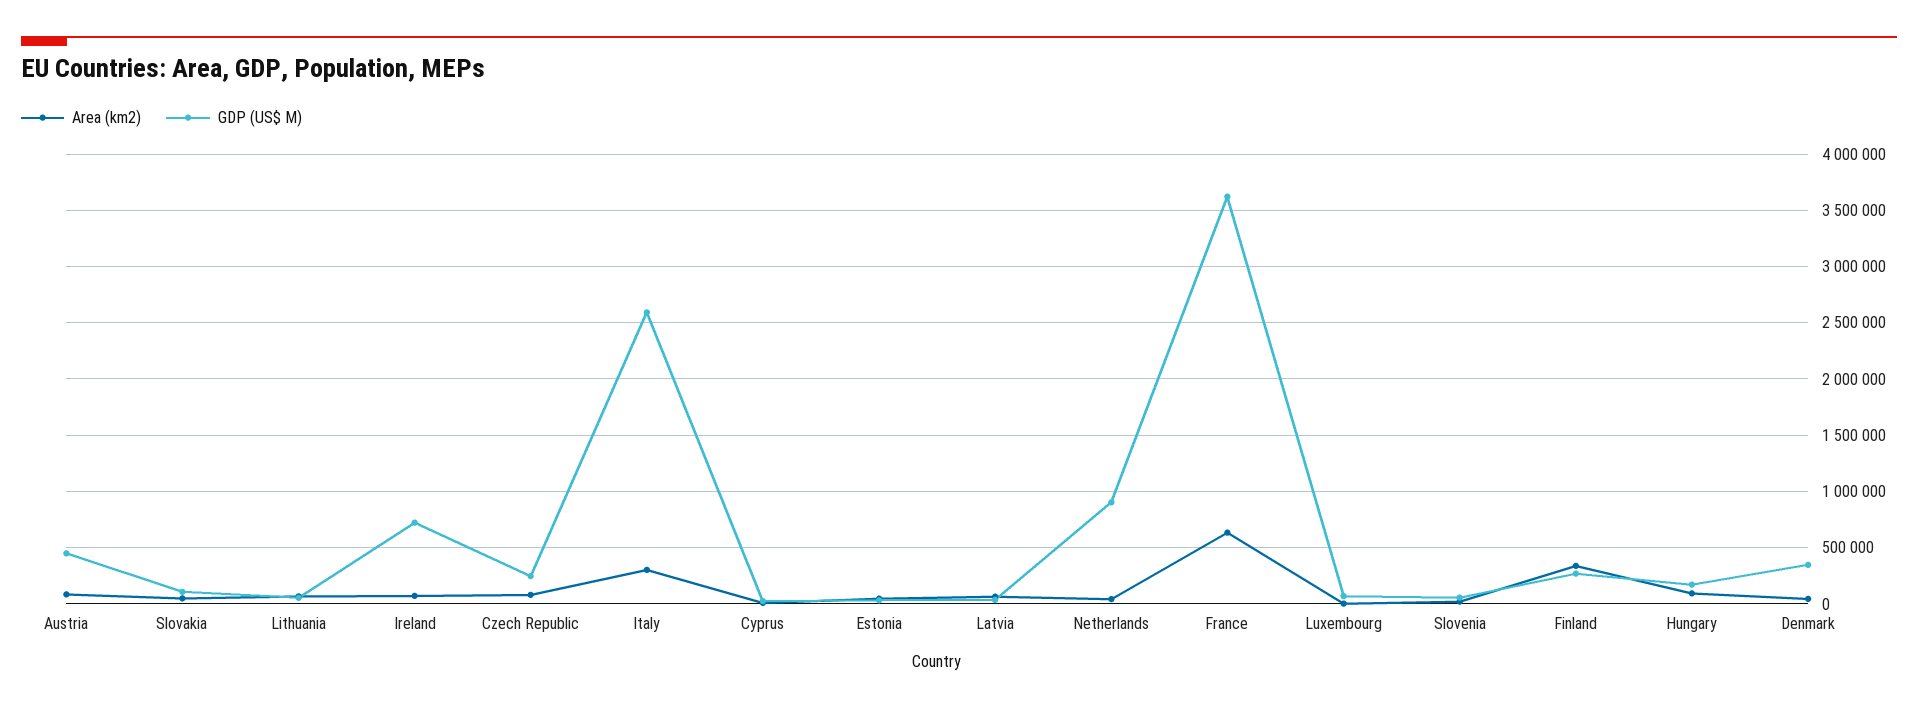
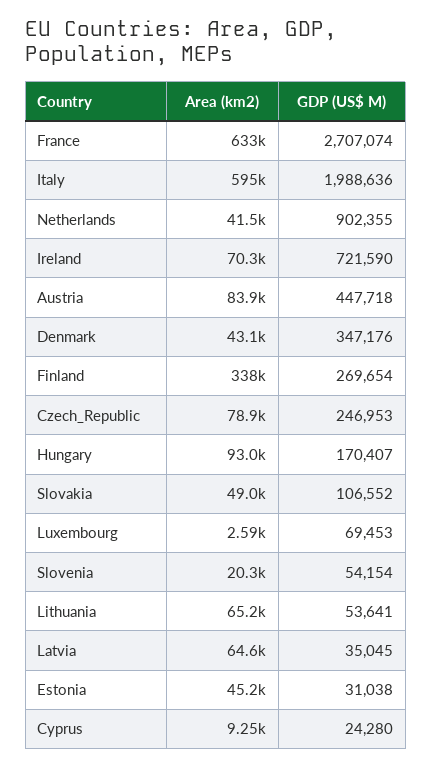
  {
    "Area (km2)": {
      "Austria": 83900,
      "Slovakia": 49000,
      "Lithuania": 65200,
      "Ireland": 70300,
      "Czech Republic": 78900,
-     "Italy": 300000,
+     "Italy": 595000,
      "Cyprus": 9250,
      "Estonia": 45200,
      "Latvia": 64600,
      "Netherlands": 41500,
      "France": 633000,
      "Luxembourg": 2590,
      "Slovenia": 20300,
      "Finland": 338000,
      "Hungary": 93000,
      "Denmark": 43100
    },
    "GDP (US$ M)": {
      "Austria": 447718,
      "Slovakia": 106552,
      "Lithuania": 53641,
      "Ireland": 721590,
      "Czech Republic": 246953,
-     "Italy": 2600000,
+     "Italy": 1988636,
      "Cyprus": 24280,
      "Estonia": 31038,
      "Latvia": 35045,
      "Netherlands": 902355,
-     "France": 3600000,
+     "France": 2707074,
      "Luxembourg": 69453,
      "Slovenia": 54154,
      "Finland": 269654,
      "Hungary": 170407,
      "Denmark": 347176
    }
  }

